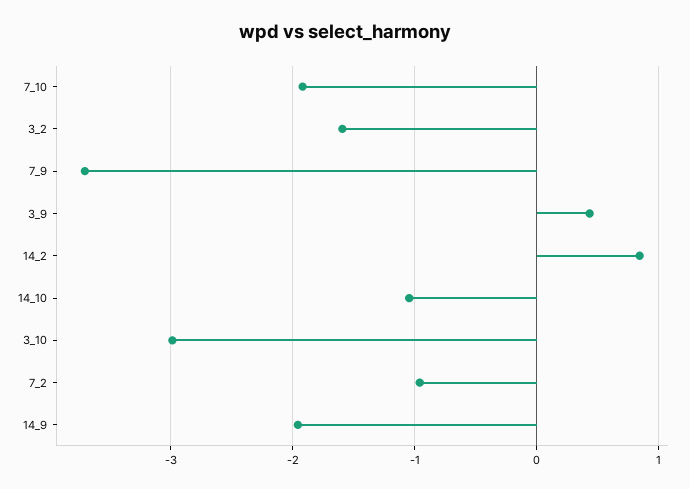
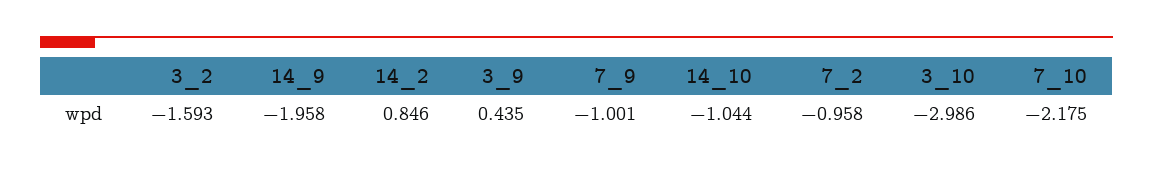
  {
-   "7_10": -1.9,
+   "7_10": -2.175,
    "3_2": -1.593,
-   "7_9": -3.7,
+   "7_9": -1.001,
    "3_9": 0.435,
    "14_2": 0.846,
    "14_10": -1.044,
    "3_10": -2.986,
    "7_2": -0.958,
    "14_9": -1.958
  }

